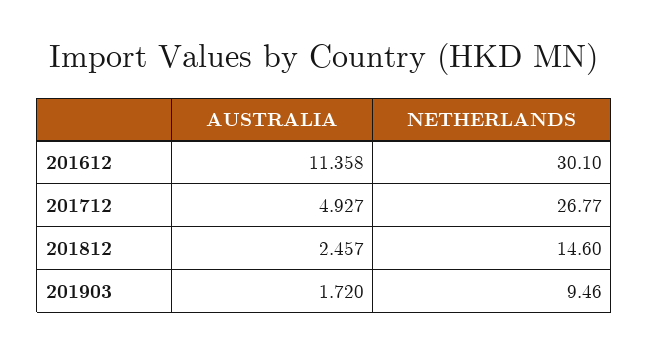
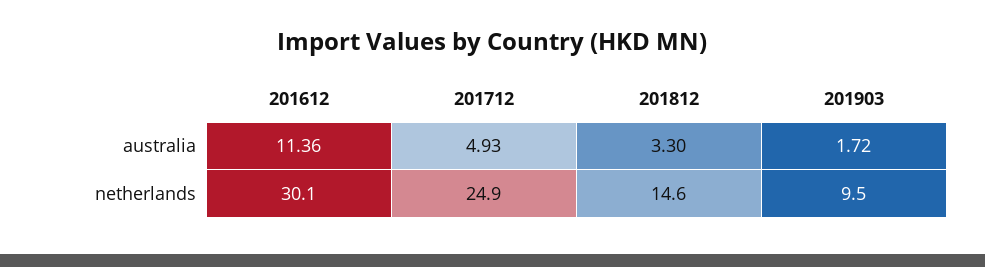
  {
    "AUSTRALIA": {
      "201612": 11.358,
      "201712": 4.927,
-     "201812": 2.457,
+     "201812": 3.3,
      "201903": 1.72
    },
    "NETHERLANDS": {
      "201612": 30.1,
-     "201712": 26.77,
+     "201712": 24.9,
      "201812": 14.6,
      "201903": 9.46
    }
  }

